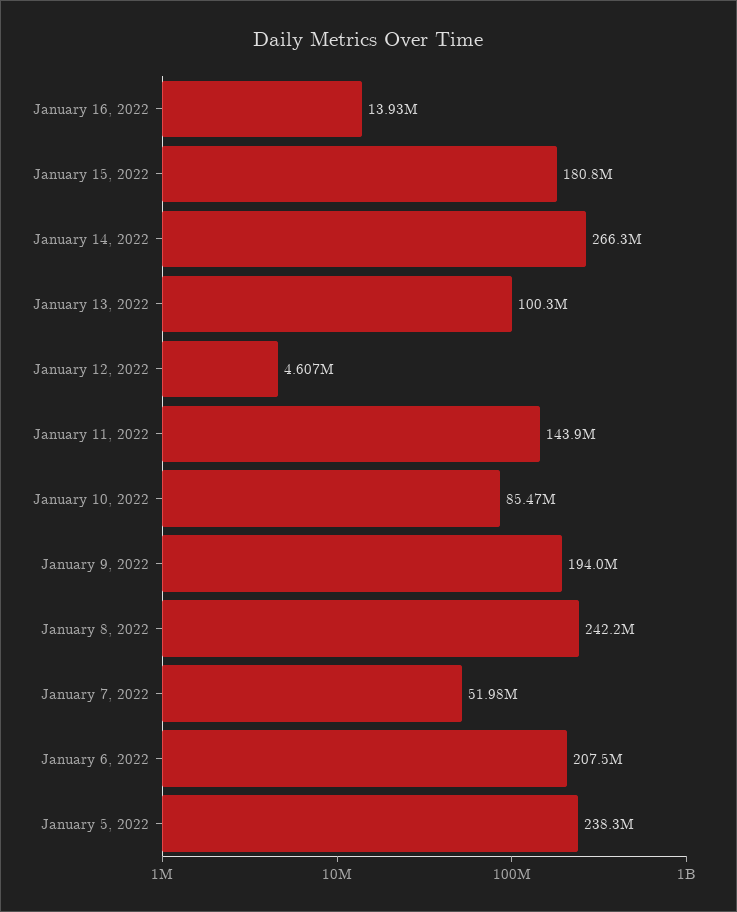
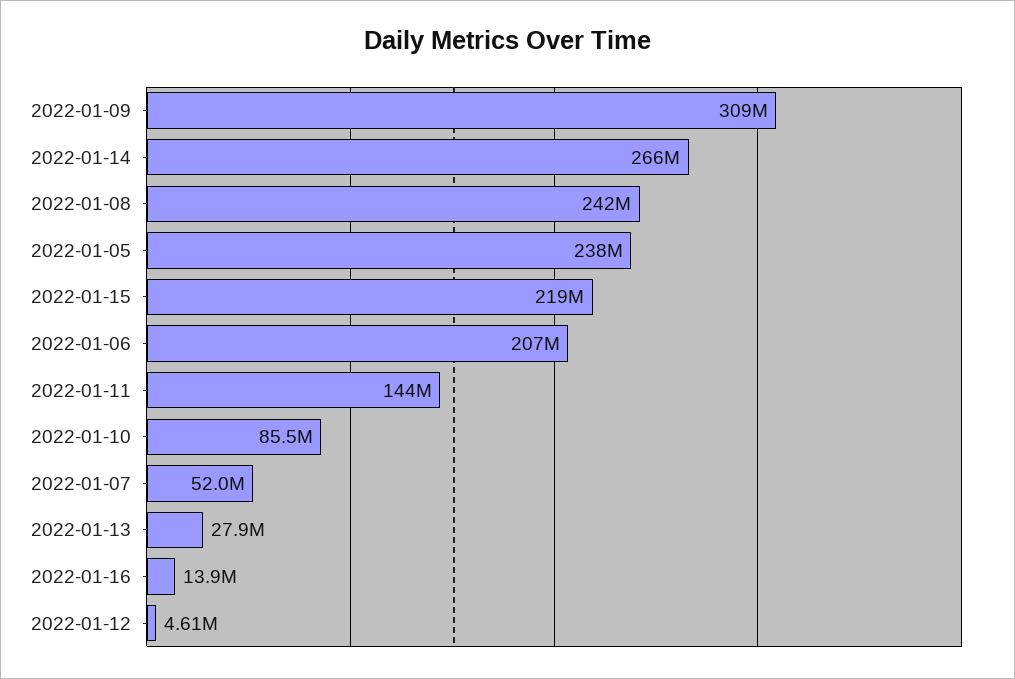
  {
    "January 16, 2022": 13930000,
-   "January 15, 2022": 180800000,
+   "January 15, 2022": 219000000,
    "January 14, 2022": 266300000,
-   "January 13, 2022": 100300000,
+   "January 13, 2022": 27900000,
    "January 12, 2022": 4607000,
    "January 11, 2022": 143900000,
    "January 10, 2022": 85470000,
-   "January 9, 2022": 194000000,
+   "January 9, 2022": 309000000,
    "January 8, 2022": 242200000,
    "January 7, 2022": 51980000,
    "January 6, 2022": 207500000,
    "January 5, 2022": 238300000
  }

